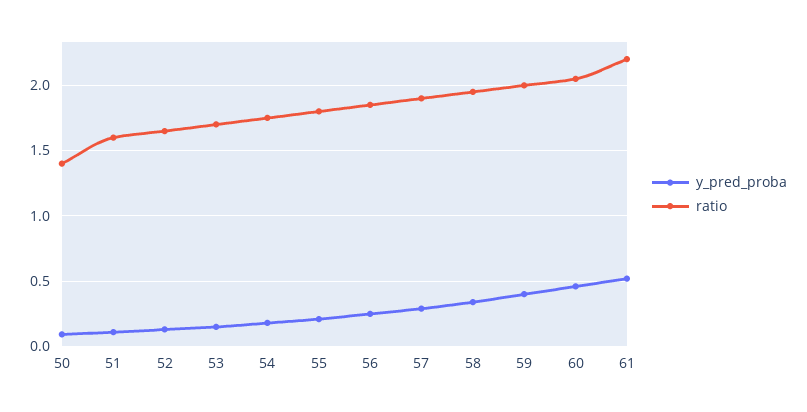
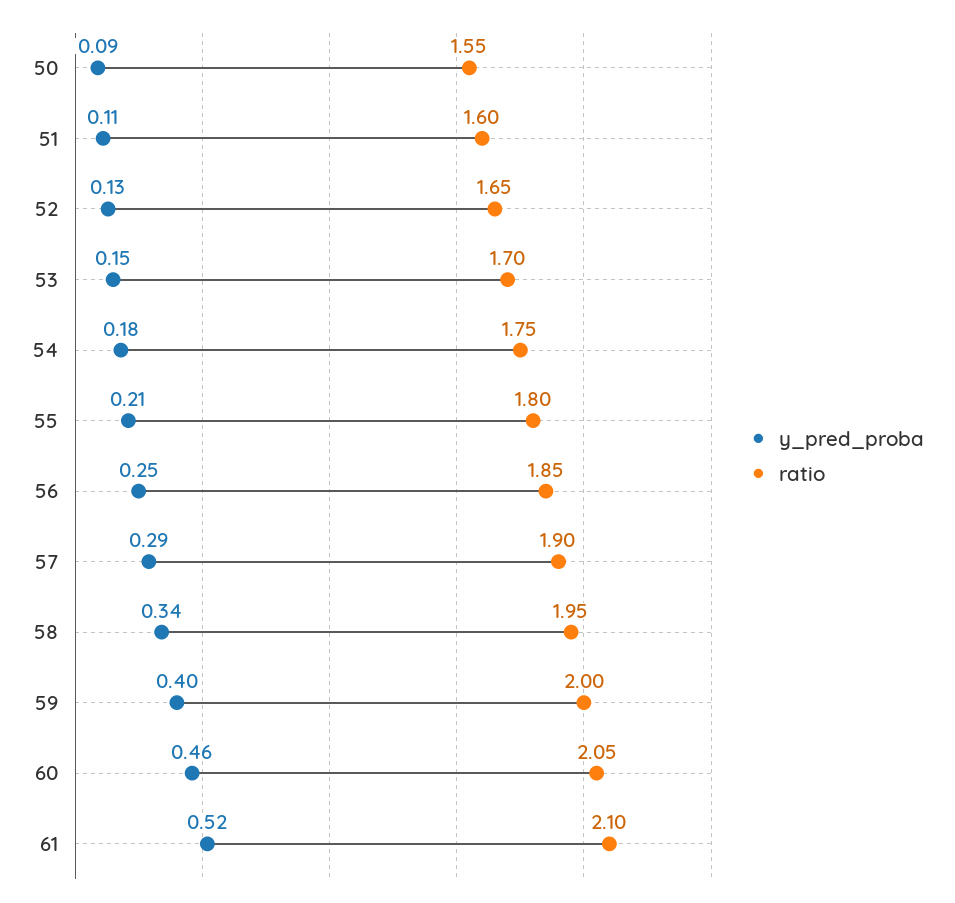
  {
    "y_pred_proba": {
      "50": 0.09,
      "51": 0.11,
      "52": 0.13,
      "53": 0.15,
      "54": 0.18,
      "55": 0.21,
      "56": 0.25,
      "57": 0.29,
      "58": 0.34,
      "59": 0.4,
      "60": 0.46,
      "61": 0.52
    },
    "ratio": {
-     "50": 1.4,
+     "50": 1.55,
      "51": 1.6,
      "52": 1.65,
      "53": 1.7,
      "54": 1.75,
      "55": 1.8,
      "56": 1.85,
      "57": 1.9,
      "58": 1.95,
      "59": 2,
      "60": 2.05,
-     "61": 2.2
+     "61": 2.1
    }
  }

